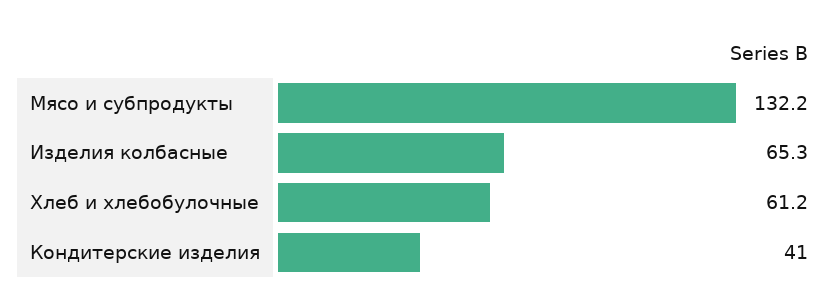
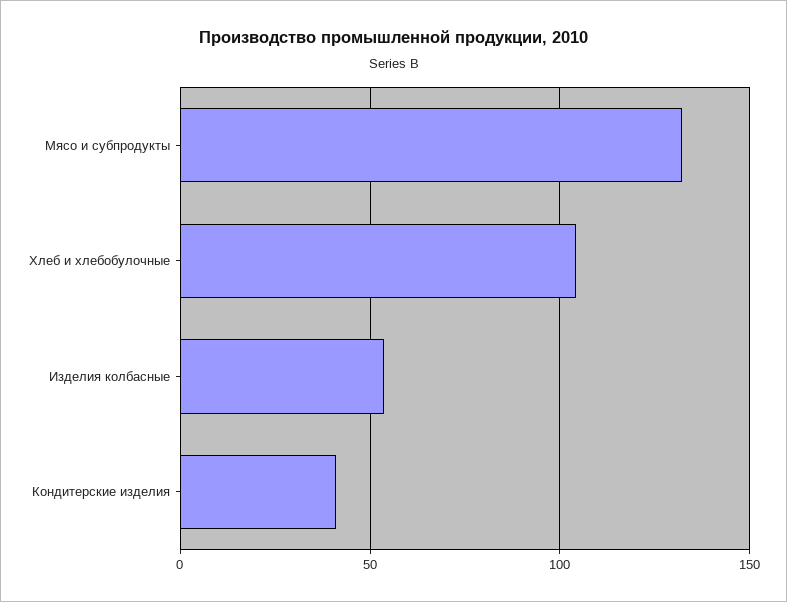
  {
    "Мясо и субпродукты": 132.2,
-   "Изделия колбасные": 65.3,
+   "Изделия колбасные": 55,
-   "Хлеб и хлебобулочные": 61.2,
+   "Хлеб и хлебобулочные": 105,
    "Кондитерские изделия": 41
  }

